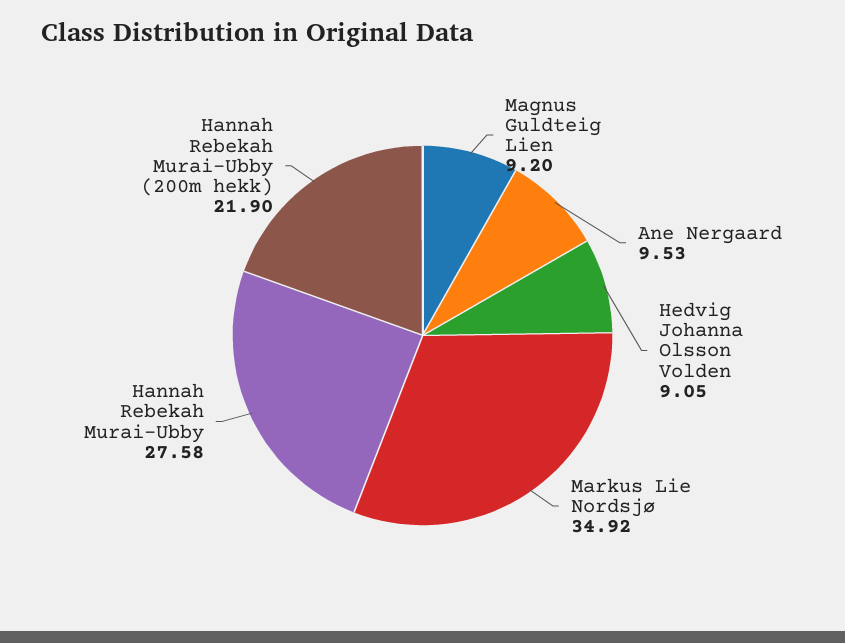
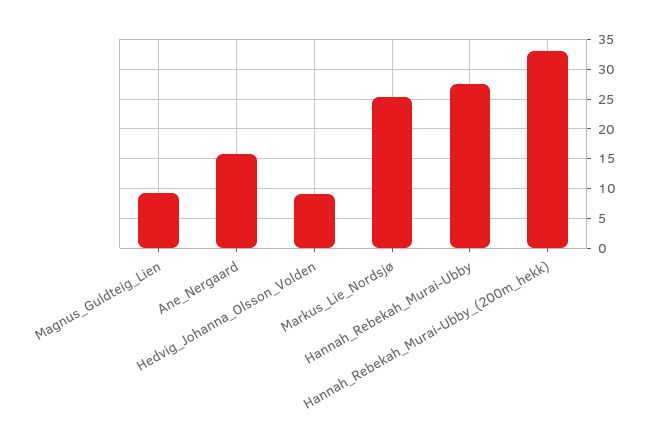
  {
    "Magnus Guldteig Lien": 9.2,
-   "Ane Nergaard": 9.53,
+   "Ane Nergaard": 15,
    "Hedvig Johanna Olsson Volden": 9.05,
-   "Markus Lie Nordsjø": 34.92,
+   "Markus Lie Nordsjø": 25,
    "Hannah Rebekah Murai-Ubby": 27.58,
-   "Hannah Rebekah Murai-Ubby (200m hekk)": 21.9
+   "Hannah Rebekah Murai-Ubby (200m hekk)": 32.5
  }

